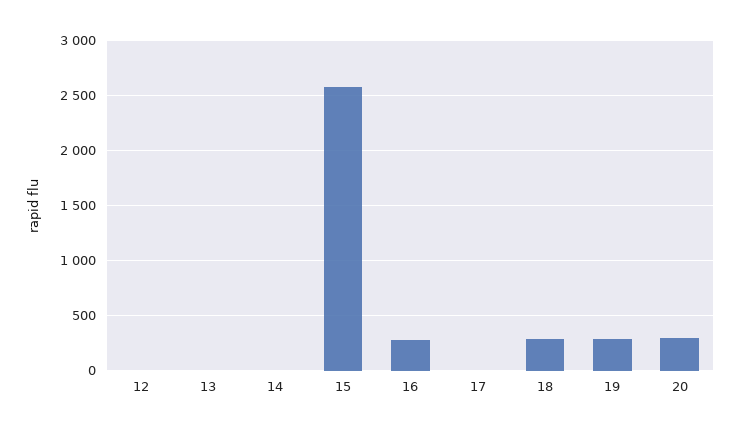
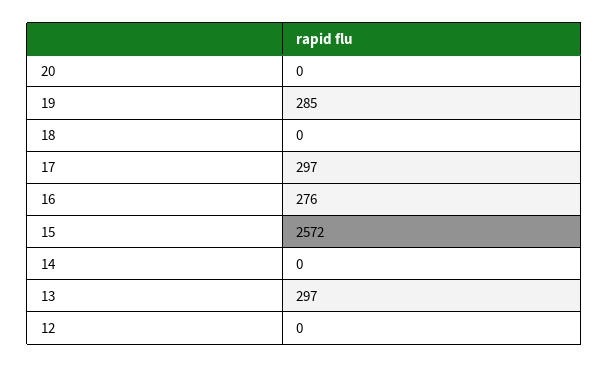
  {
    "12": 0,
-   "13": 0,
+   "13": 297,
    "14": 0,
    "15": 2572,
    "16": 276,
-   "17": 0,
+   "17": 297,
-   "18": 300,
+   "18": 0,
    "19": 285,
-   "20": 300
+   "20": 0
  }

